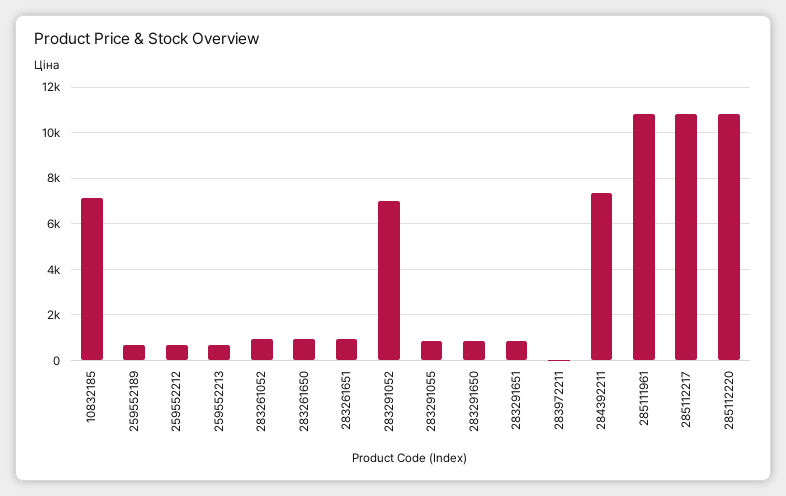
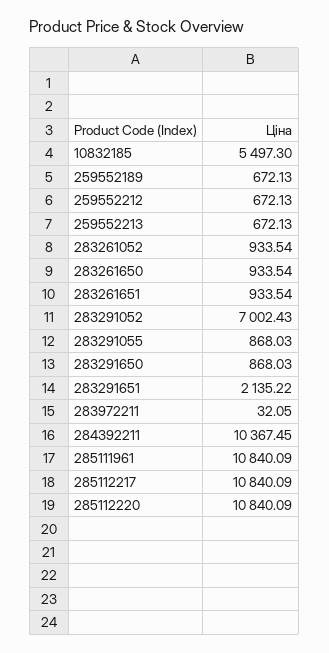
  {
-   "10832185": 7000,
+   "10832185": 5497.3,
    "259552189": 672.13,
    "259552212": 672.13,
    "259552213": 672.13,
    "283261052": 933.54,
    "283261650": 933.54,
    "283261651": 933.54,
    "283291052": 7002.43,
    "283291055": 868.03,
    "283291650": 868.03,
-   "283291651": 1000,
+   "283291651": 2135.22,
    "283972211": 32.05,
-   "284392211": 7500,
+   "284392211": 10367.45,
    "285111961": 10840.09,
    "285112217": 10840.09,
    "285112220": 10840.09
  }

